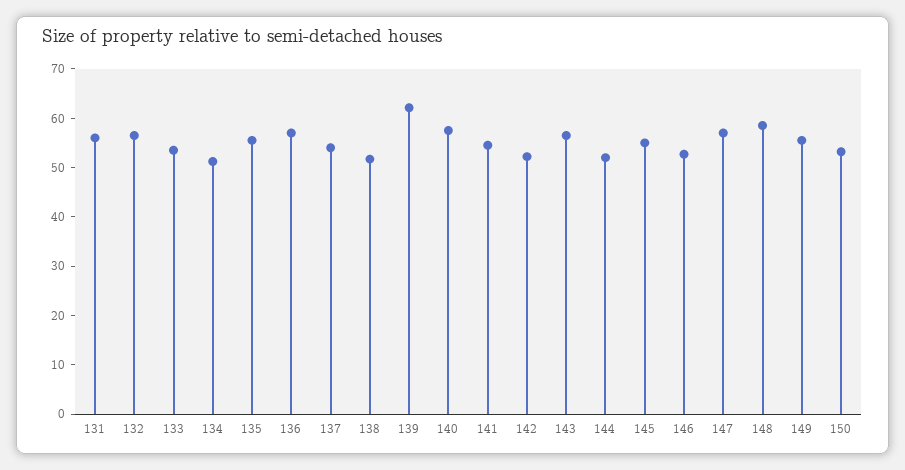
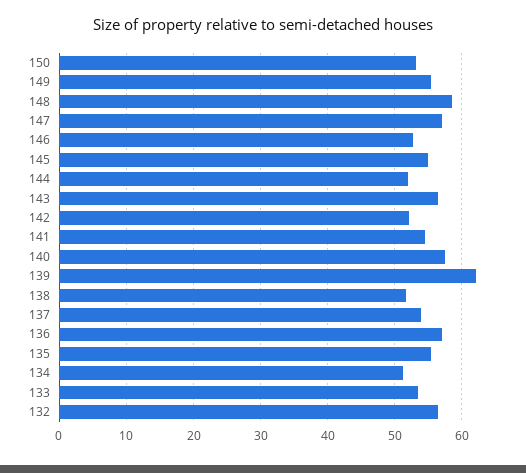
  {
-   "131": 56,
    "132": 57,
    "133": 54,
    "134": 51,
    "135": 56,
    "136": 57,
    "137": 54,
    "138": 52,
    "139": 62,
    "140": 58,
    "141": 55,
    "142": 52,
    "143": 57,
    "144": 52,
    "145": 55,
    "146": 53,
    "147": 57,
    "148": 59,
    "149": 56,
    "150": 53
  }

